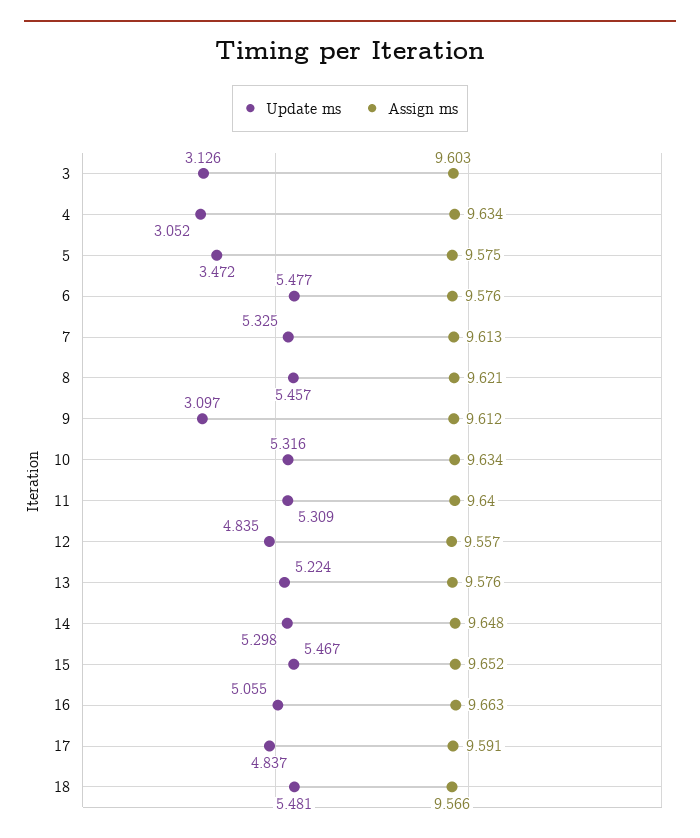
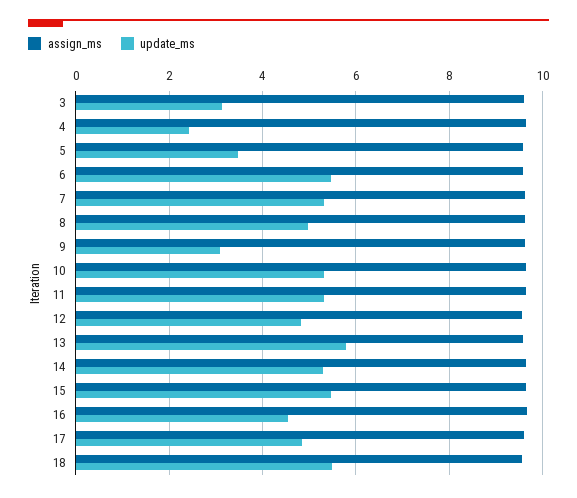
  {
    "Update ms": {
      "3": 3.126,
-     "4": 3.052,
+     "4": 2.4,
      "5": 3.472,
      "6": 5.477,
      "7": 5.325,
-     "8": 5.457,
+     "8": 5,
      "9": 3.097,
      "10": 5.316,
      "11": 5.309,
      "12": 4.835,
-     "13": 5.224,
+     "13": 5.8,
      "14": 5.298,
      "15": 5.467,
-     "16": 5.055,
+     "16": 4.6,
      "17": 4.837,
      "18": 5.481
    },
    "Assign ms": {
      "3": 9.603,
      "4": 9.634,
      "5": 9.575,
      "6": 9.576,
      "7": 9.613,
      "8": 9.621,
      "9": 9.612,
      "10": 9.634,
      "11": 9.64,
      "12": 9.557,
      "13": 9.576,
      "14": 9.648,
      "15": 9.652,
      "16": 9.663,
      "17": 9.591,
      "18": 9.566
    }
  }

